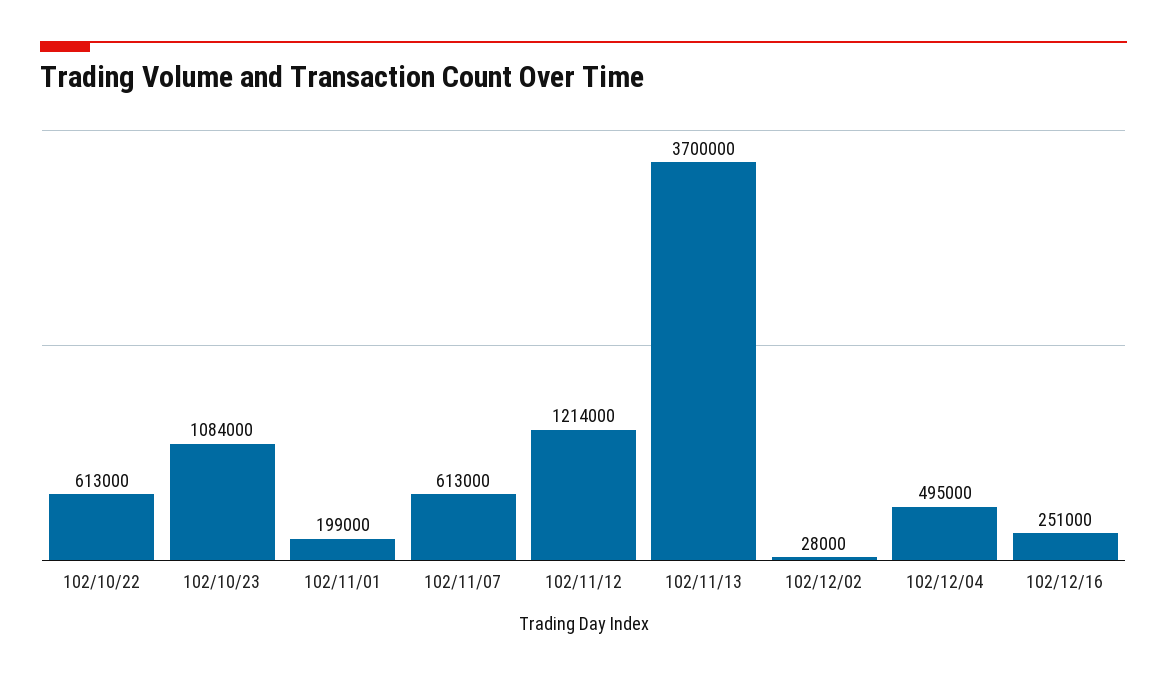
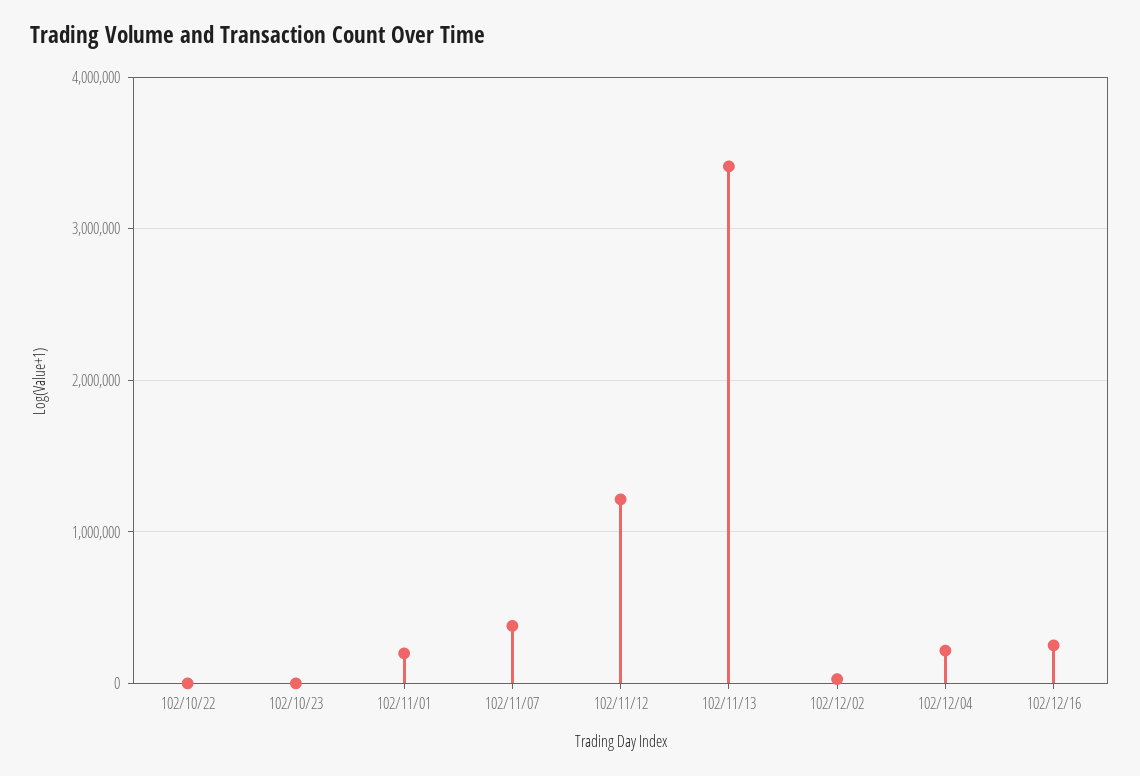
  {
-   "102/10/22": 613000,
+   "102/10/22": 0,
-   "102/10/23": 1084000,
+   "102/10/23": 0,
    "102/11/01": 199000,
-   "102/11/07": 613000,
+   "102/11/07": 400000,
    "102/11/12": 1214000,
-   "102/11/13": 3700000,
+   "102/11/13": 3400000,
    "102/12/02": 28000,
-   "102/12/04": 495000,
+   "102/12/04": 200000,
    "102/12/16": 251000
  }

